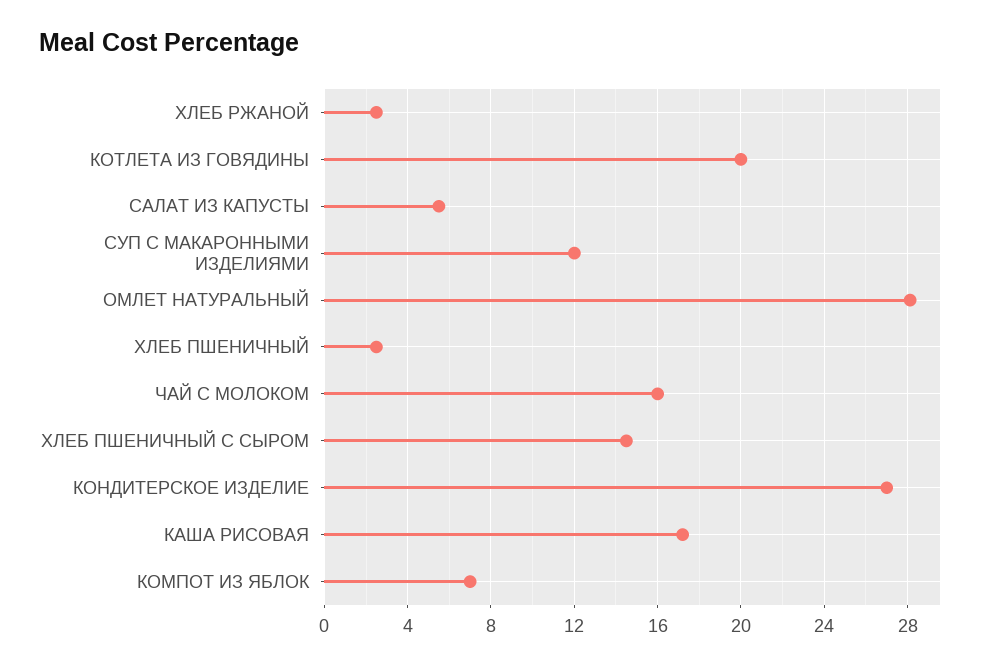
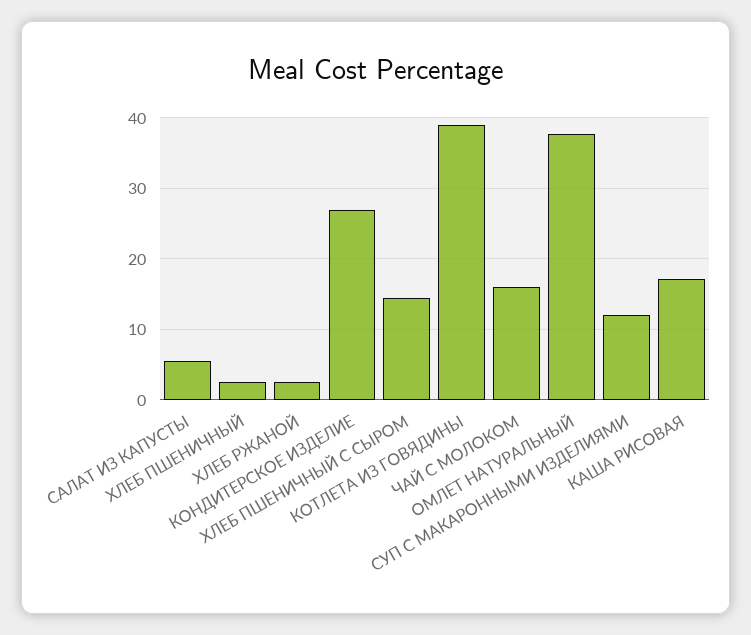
  {
    "ХЛЕБ РЖАНОЙ": 2.5,
-   "КОТЛЕТА ИЗ ГОВЯДИНЫ": 20,
+   "КОТЛЕТА ИЗ ГОВЯДИНЫ": 39,
    "САЛАТ ИЗ КАПУСТЫ": 5.5,
    "СУП С МАКАРОННЫМИ ИЗДЕЛИЯМИ": 12,
-   "ОМЛЕТ НАТУРАЛЬНЫЙ": 28,
+   "ОМЛЕТ НАТУРАЛЬНЫЙ": 38,
    "ХЛЕБ ПШЕНИЧНЫЙ": 2.5,
    "ЧАЙ С МОЛОКОМ": 16,
    "ХЛЕБ ПШЕНИЧНЫЙ С СЫРОМ": 14.5,
    "КОНДИТЕРСКОЕ ИЗДЕЛИЕ": 27,
-   "КАША РИСОВАЯ": 17,
+   "КАША РИСОВАЯ": 17
-   "КОМПОТ ИЗ ЯБЛОК": 7
  }

